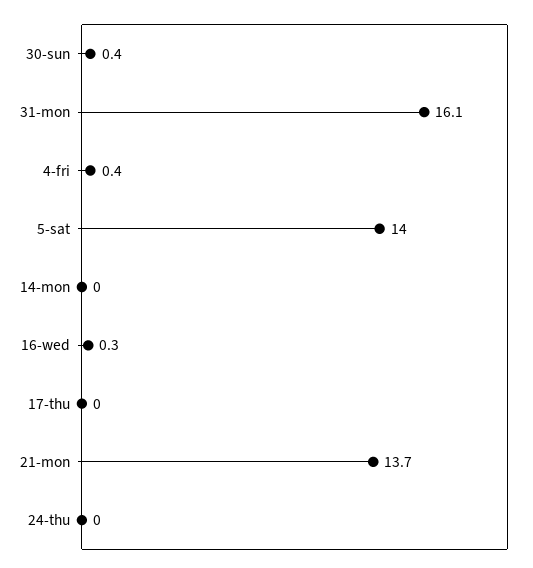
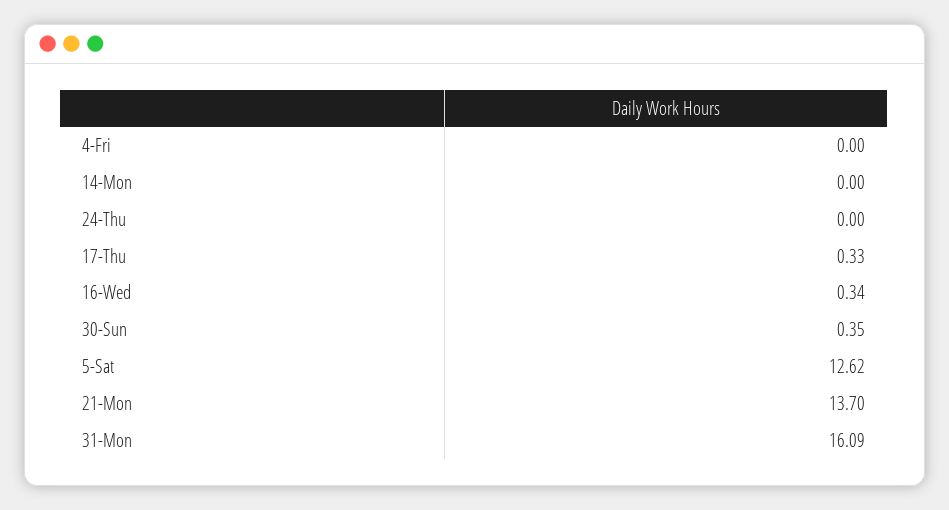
  {
    "30-sun": 0.35,
    "31-mon": 16.09,
-   "4-fri": 0.4,
+   "4-fri": 0,
-   "5-sat": 14,
+   "5-sat": 12.62,
    "14-mon": 0,
    "16-wed": 0.34,
-   "17-thu": 0,
+   "17-thu": 0.33,
    "21-mon": 13.7,
    "24-thu": 0
  }

